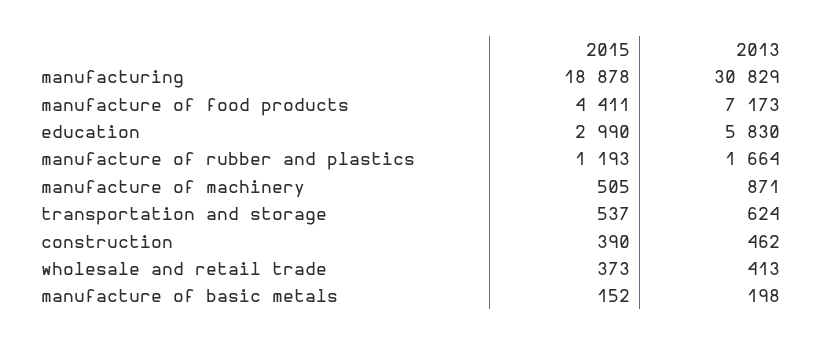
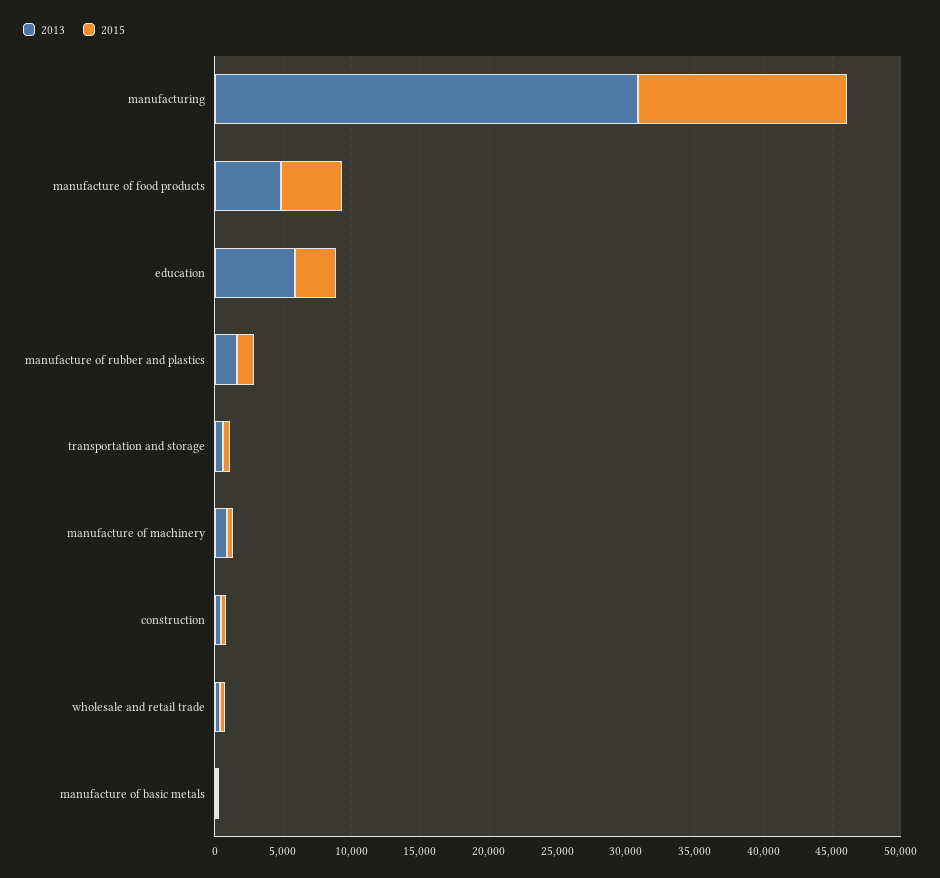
  {
    "2015": {
-     "manufacturing": 18878,
+     "manufacturing": 15000,
      "manufacture of food products": 4411,
      "education": 2990,
      "manufacture of rubber and plastics": 1193,
      "manufacture of machinery": 505,
      "transportation and storage": 537,
      "construction": 390,
      "wholesale and retail trade": 373,
      "manufacture of basic metals": 152
    },
    "2013": {
      "manufacturing": 30829,
-     "manufacture of food products": 7173,
+     "manufacture of food products": 5000,
      "education": 5830,
      "manufacture of rubber and plastics": 1664,
      "manufacture of machinery": 871,
      "transportation and storage": 624,
      "construction": 462,
      "wholesale and retail trade": 413,
      "manufacture of basic metals": 198
    }
  }

